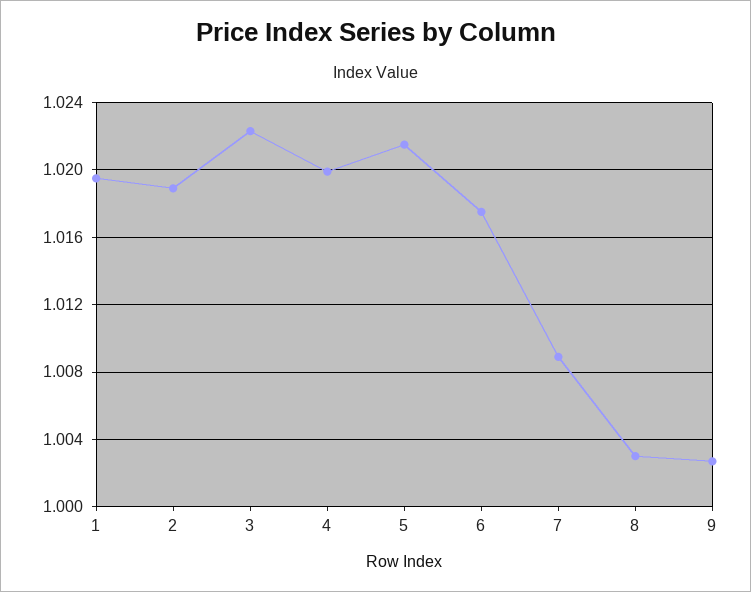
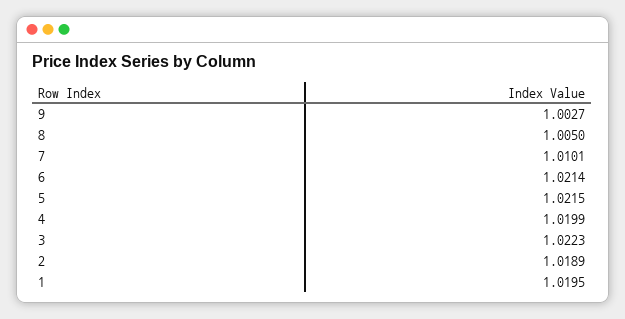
  {
    "1": 1.0195,
    "2": 1.0189,
    "3": 1.0223,
    "4": 1.0199,
    "5": 1.0215,
-   "6": 1.0175,
+   "6": 1.0214,
-   "7": 1.009,
+   "7": 1.0101,
-   "8": 1.003,
+   "8": 1.005,
    "9": 1.0027
  }

